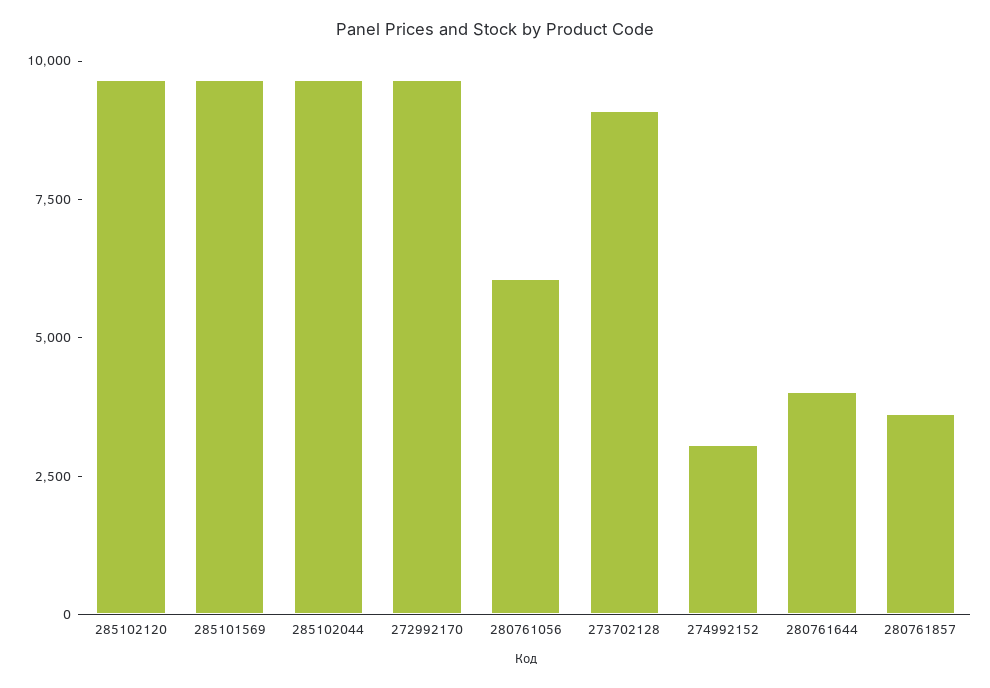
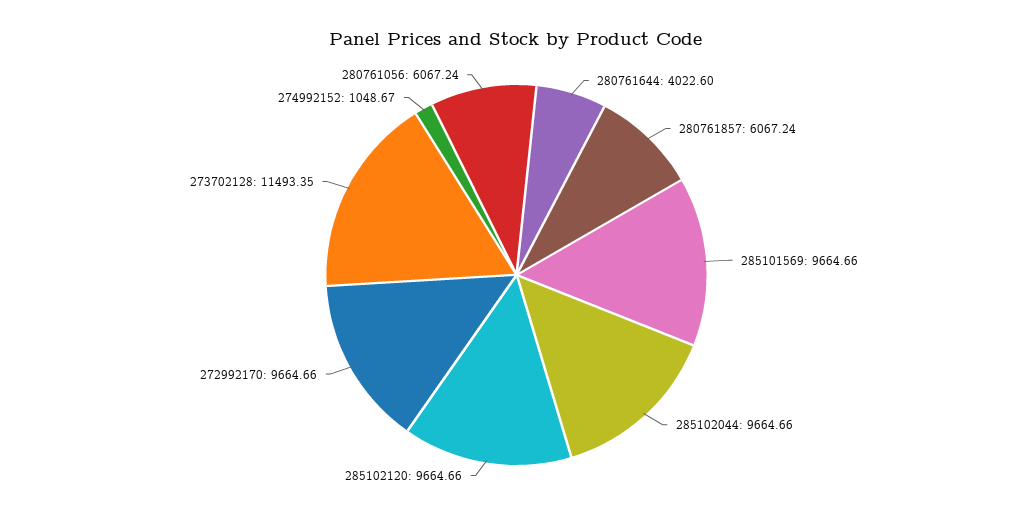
  {
    "285102120": 9664.66,
    "285101569": 9664.66,
    "285102044": 9664.66,
    "272992170": 9664.66,
    "280761056": 6067.24,
-   "273702128": 9000,
+   "273702128": 11493.35,
-   "274992152": 3000,
+   "274992152": 1048.67,
    "280761644": 4022.6,
-   "280761857": 3500
+   "280761857": 6067.24
  }

